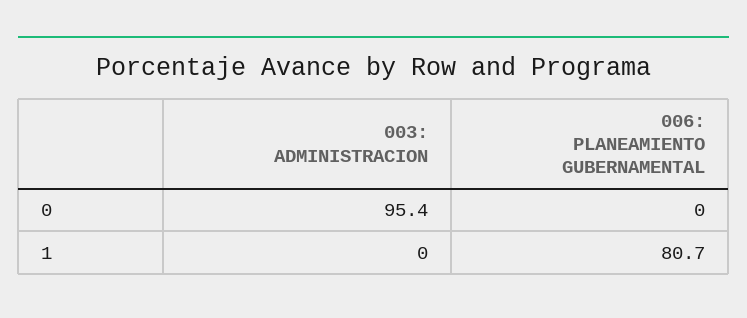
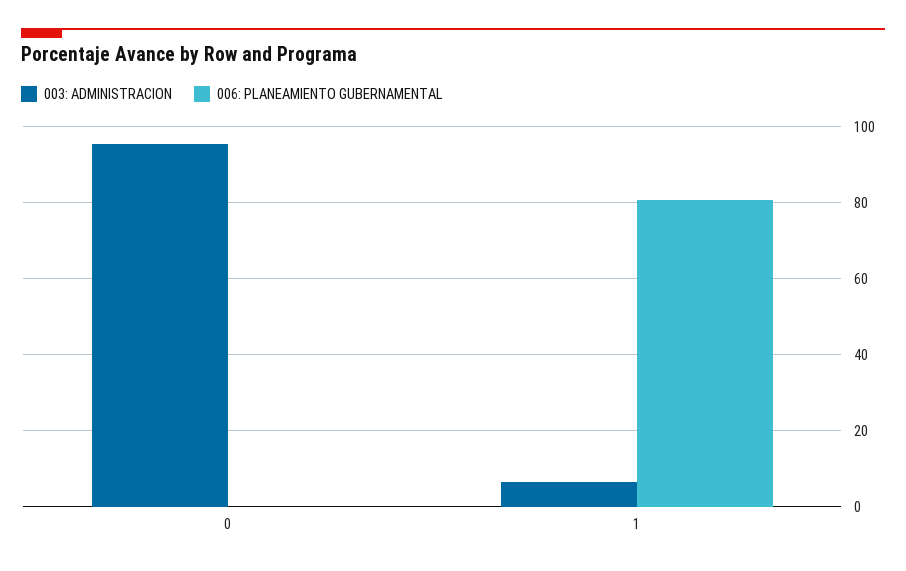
  {
    "003: ADMINISTRACION": {
      "0": 95.4,
-     "1": 0
+     "1": 6
    },
    "006: PLANEAMIENTO GUBERNAMENTAL": {
      "0": 0,
      "1": 80.7
    }
  }

